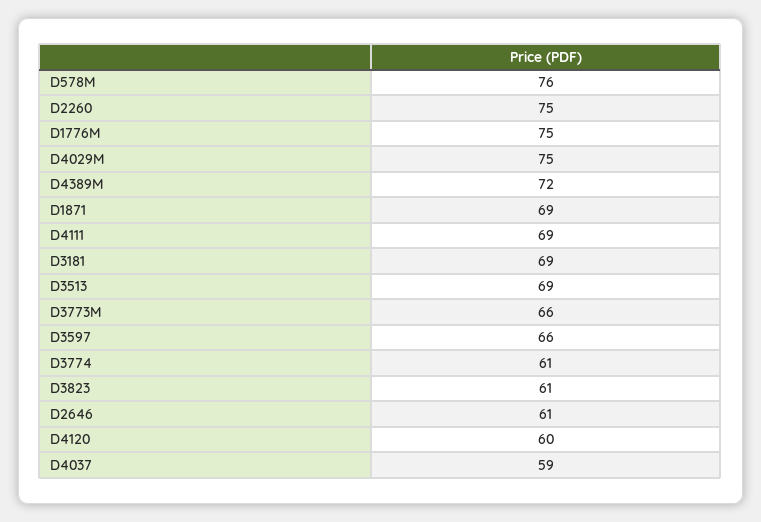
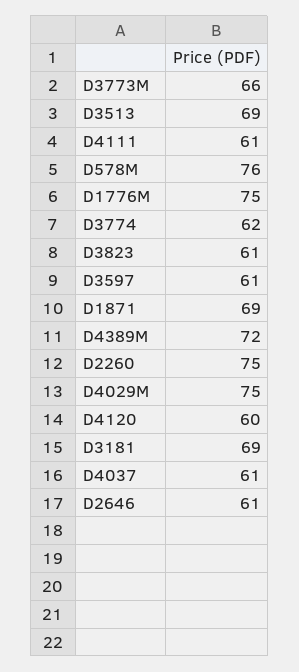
  {
    "D578M": 76,
    "D2260": 75,
    "D1776M": 75,
    "D4029M": 75,
    "D4389M": 72,
    "D1871": 69,
-   "D4111": 69,
+   "D4111": 61,
    "D3181": 69,
    "D3513": 69,
    "D3773M": 66,
-   "D3597": 66,
+   "D3597": 61,
-   "D3774": 61,
+   "D3774": 62,
    "D3823": 61,
    "D2646": 61,
    "D4120": 60,
-   "D4037": 59
+   "D4037": 61
  }

